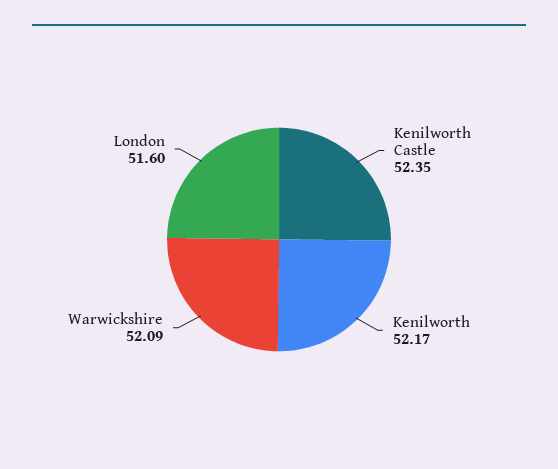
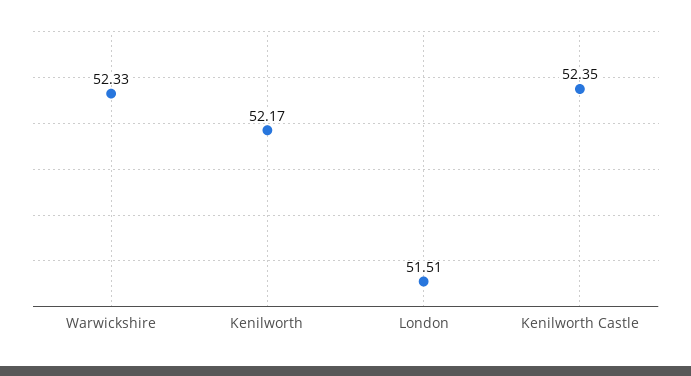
  {
    "Kenilworth Castle": 52.35,
    "Kenilworth": 52.17,
-   "Warwickshire": 52.09,
+   "Warwickshire": 52.33,
-   "London": 51.6
+   "London": 51.51
  }

